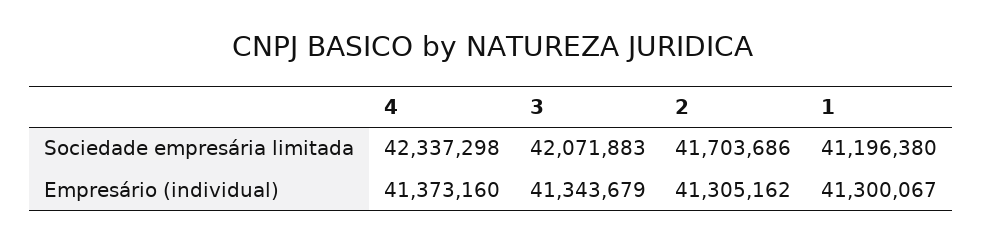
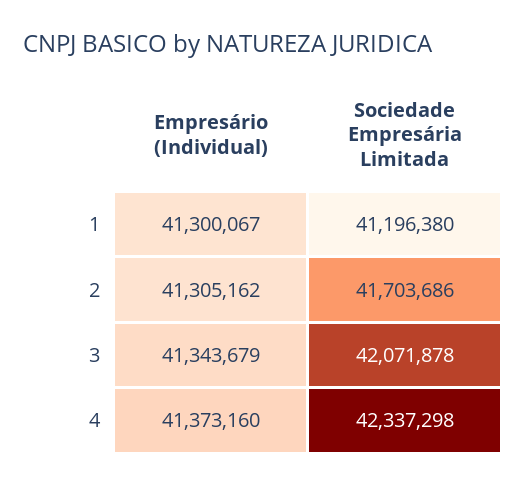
  {
    "4": {
      "Sociedade empresária limitada": 42337298,
      "Empresário (individual)": 41373160
    },
    "3": {
-     "Sociedade empresária limitada": 42071883,
+     "Sociedade empresária limitada": 42071878,
      "Empresário (individual)": 41343679
    },
    "2": {
      "Sociedade empresária limitada": 41703686,
      "Empresário (individual)": 41305162
    },
    "1": {
      "Sociedade empresária limitada": 41196380,
      "Empresário (individual)": 41300067
    }
  }

